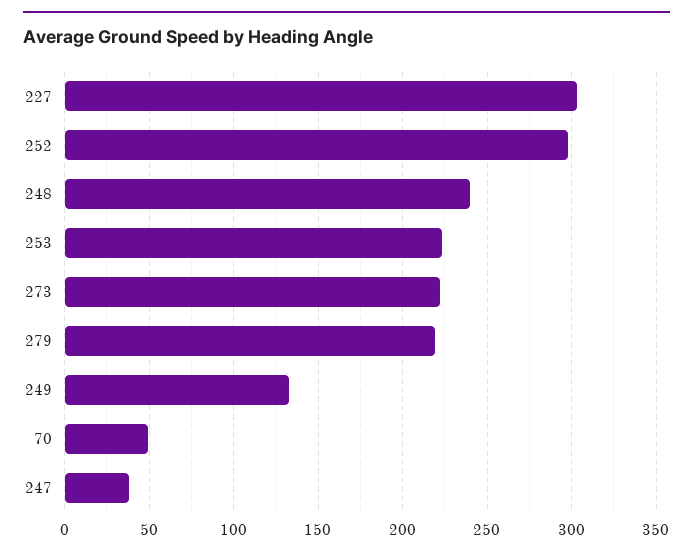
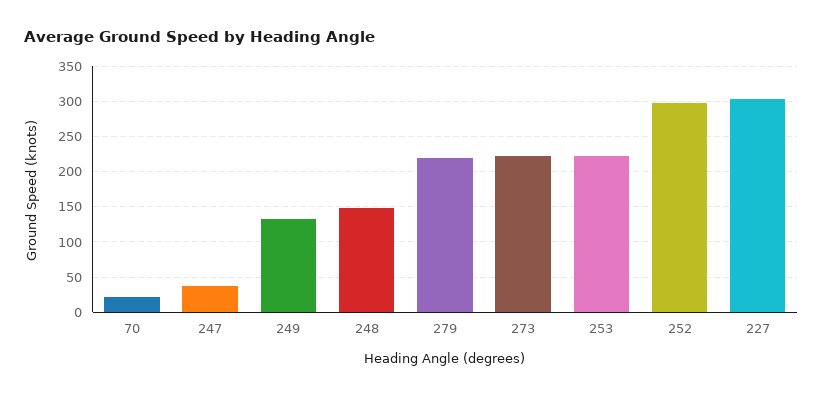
  {
    "227": 305,
    "252": 300,
-   "248": 240,
+   "248": 150,
    "253": 225,
    "273": 220,
    "279": 220,
    "249": 135,
-   "70": 50,
+   "70": 20,
    "247": 40
  }

